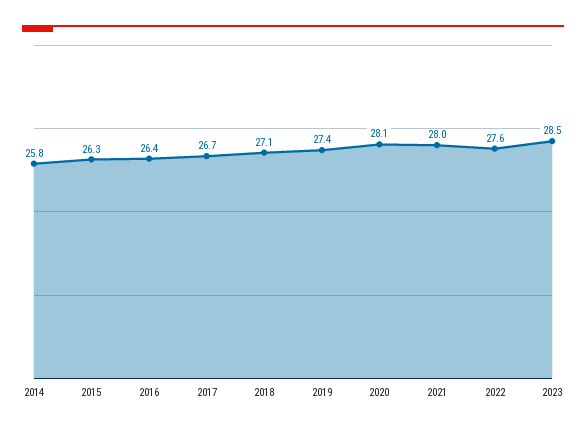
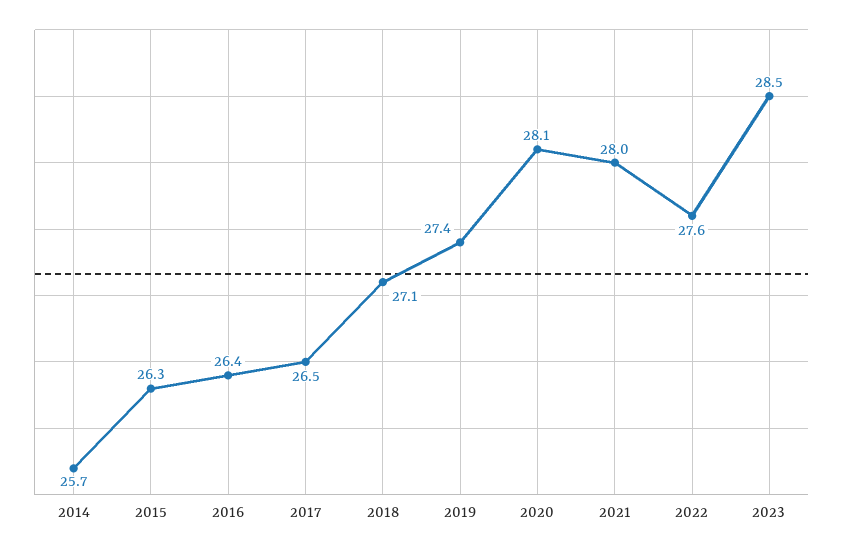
  {
-   "2014": 25.8,
+   "2014": 25.7,
    "2015": 26.3,
    "2016": 26.4,
-   "2017": 26.7,
+   "2017": 26.5,
    "2018": 27.1,
    "2019": 27.4,
    "2020": 28.1,
    "2021": 28,
    "2022": 27.6,
    "2023": 28.5
  }

